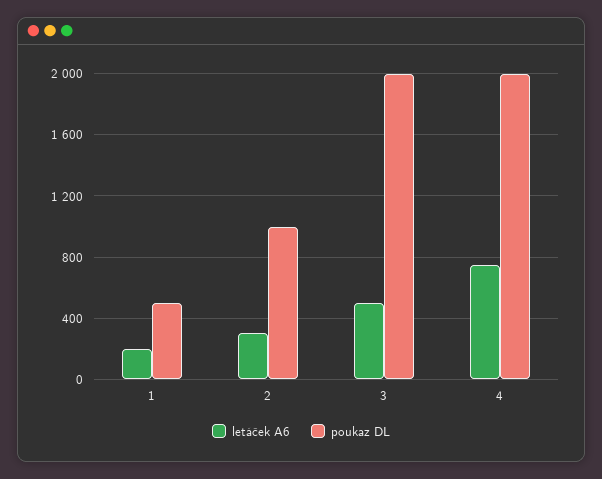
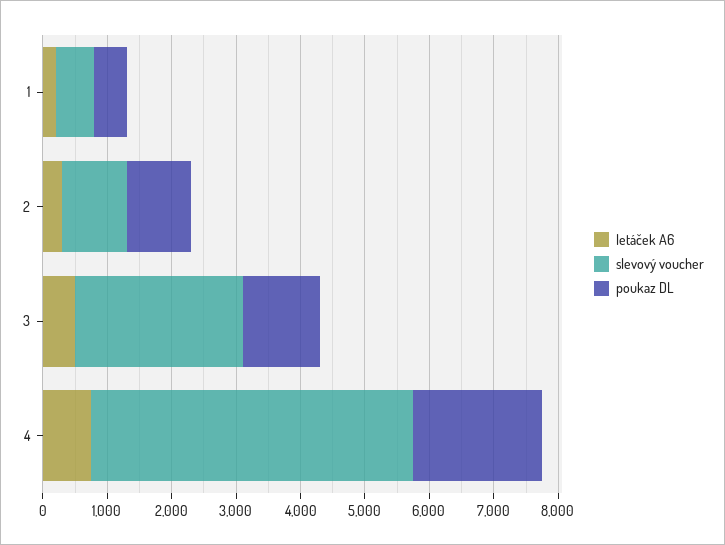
  {
    "letáček A6": {
      "1": 200,
      "2": 300,
      "3": 500,
      "4": 750
    },
    "poukaz DL": {
      "1": 500,
      "2": 1000,
-     "3": 2000,
+     "3": 1200,
      "4": 2000
-   }
+   },
+   "slevový voucher": {
+     "1": 600,
+     "2": 1000,
+     "3": 2600,
+     "4": 5000
+   }
  }

